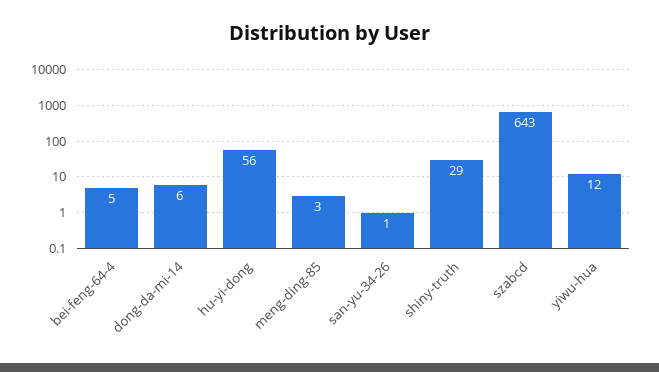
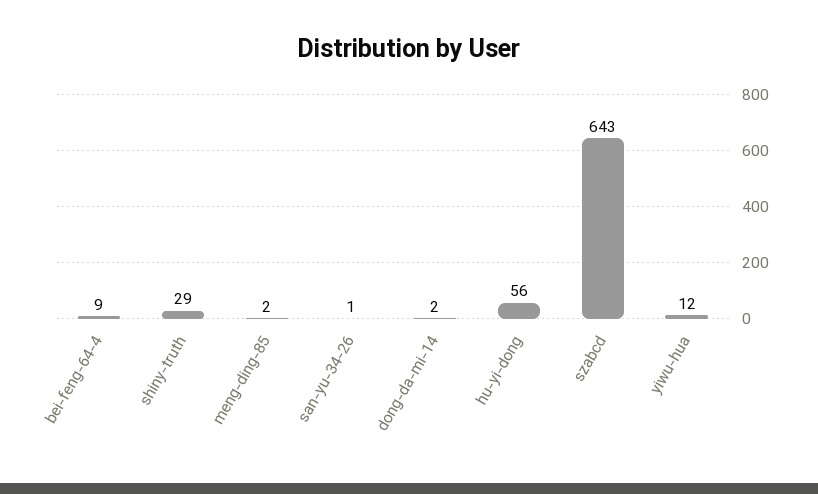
  {
-   "bei-feng-64-4": 5,
+   "bei-feng-64-4": 9,
-   "dong-da-mi-14": 6,
+   "dong-da-mi-14": 2,
    "hu-yi-dong": 56,
-   "meng-ding-85": 3,
+   "meng-ding-85": 2,
    "san-yu-34-26": 1,
    "shiny-truth": 29,
    "szabcd": 643,
    "yiwu-hua": 12
  }

